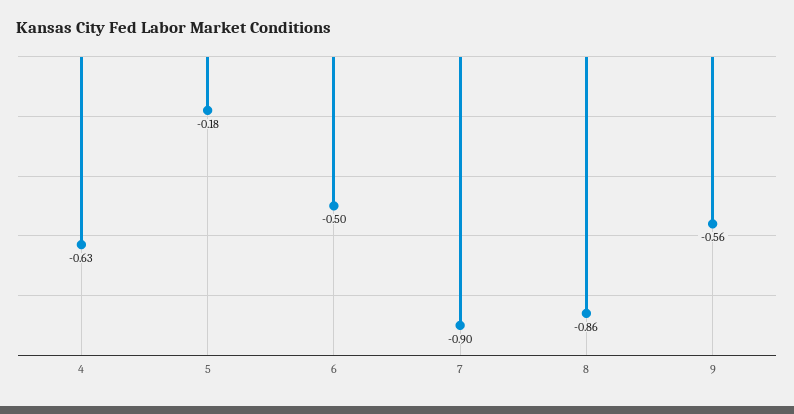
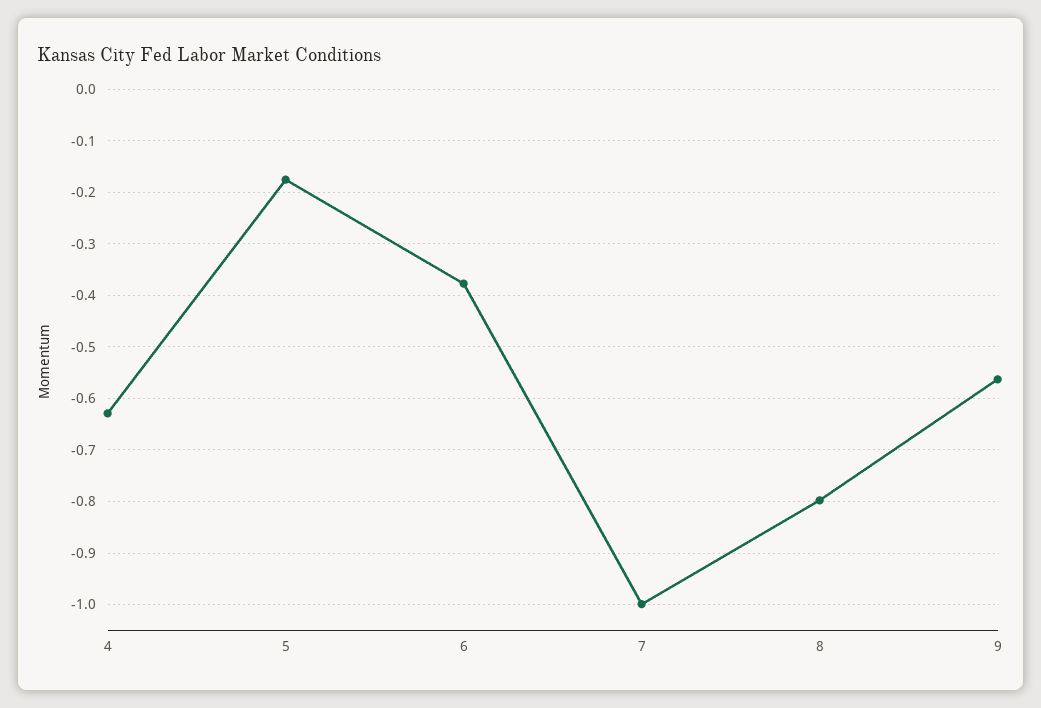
  {
    "4": -0.63,
    "5": -0.18,
-   "6": -0.5,
+   "6": -0.38,
-   "7": -0.9,
+   "7": -1,
-   "8": -0.86,
+   "8": -0.8,
    "9": -0.56
  }

